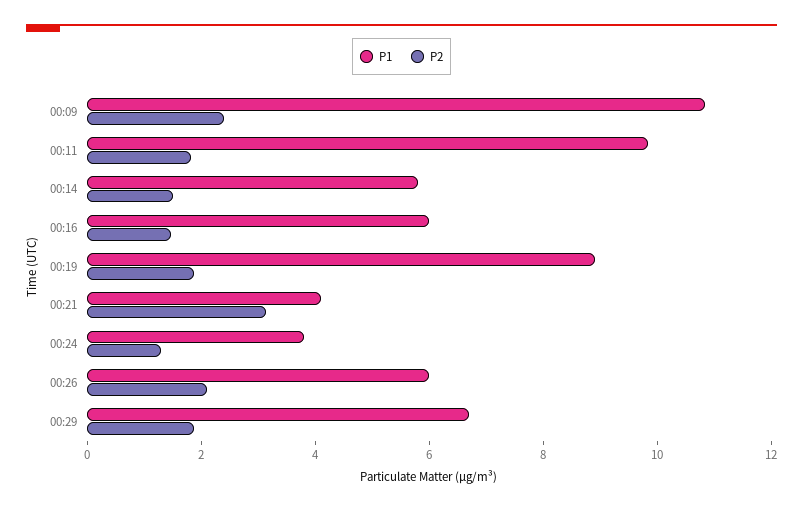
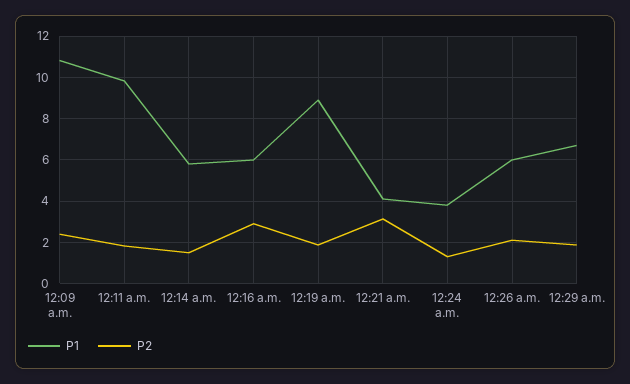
  {
    "P1": {
      "00:09": 11,
      "00:11": 10,
      "00:14": 6,
      "00:16": 6,
      "00:19": 9,
      "00:21": 4,
      "00:24": 4,
      "00:26": 6,
      "00:29": 6.5
    },
    "P2": {
      "00:09": 2.5,
      "00:11": 2,
      "00:14": 1.5,
-     "00:16": 1.5,
+     "00:16": 3,
      "00:19": 2,
      "00:21": 3,
      "00:24": 1.5,
      "00:26": 2,
      "00:29": 2
    }
  }

